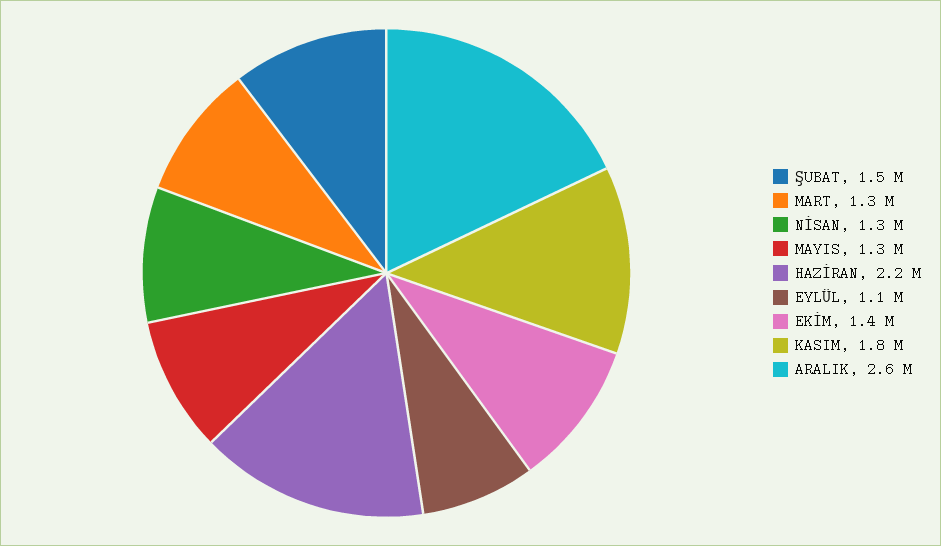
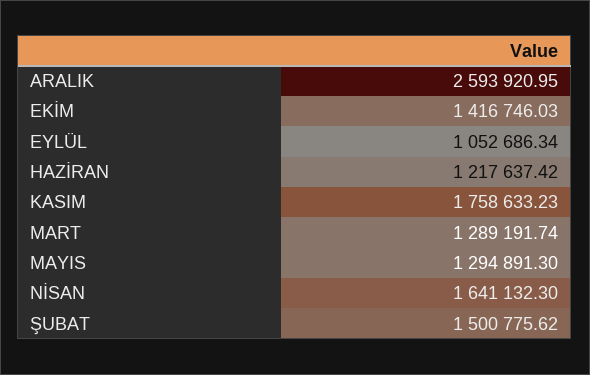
  {
    "ŞUBAT": 1500775.62,
    "MART": 1289191.74,
-   "NİSAN": 1300000,
+   "NİSAN": 1641132.3,
    "MAYIS": 1294891.3,
-   "HAZİRAN": 2200000,
+   "HAZİRAN": 1217637.42,
    "EYLÜL": 1052686.34,
    "EKİM": 1416746.03,
    "KASIM": 1758633.23,
    "ARALIK": 2593920.95
  }

